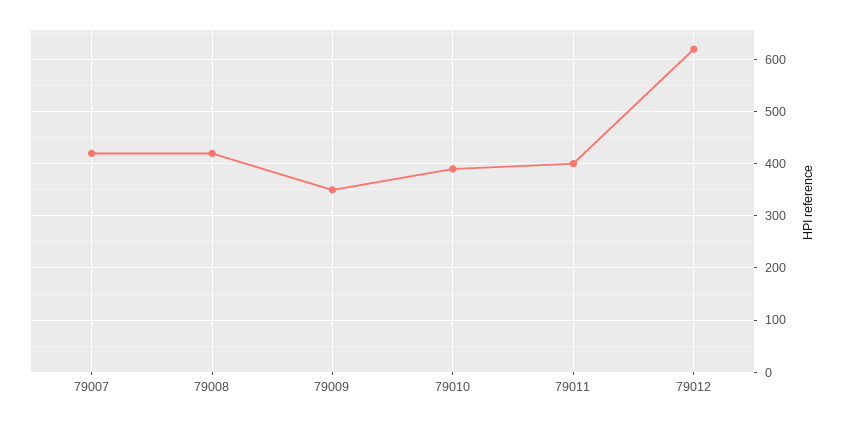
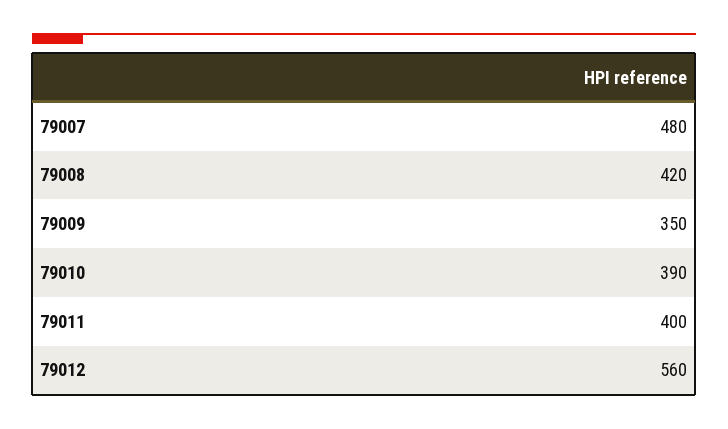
  {
-   "79007": 420,
+   "79007": 480,
    "79008": 420,
    "79009": 350,
    "79010": 390,
    "79011": 400,
-   "79012": 620
+   "79012": 560
  }

